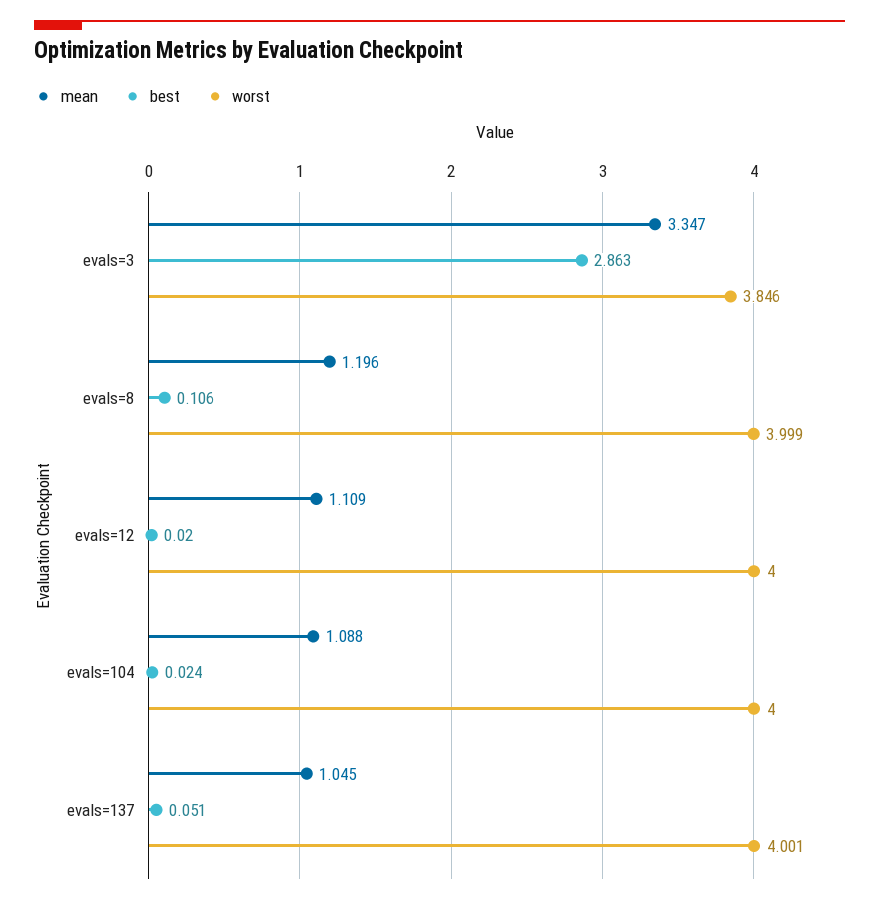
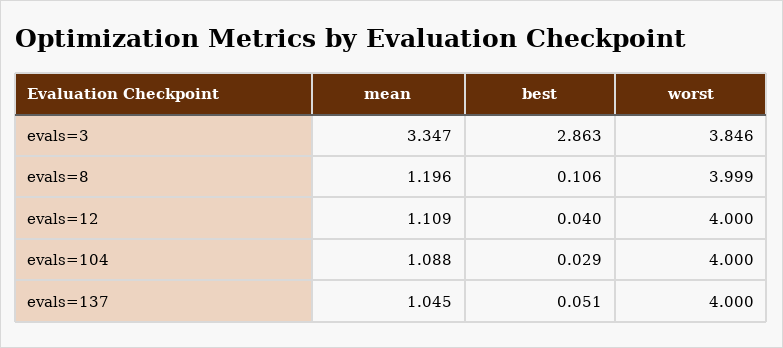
  {
    "mean": {
      "evals=3": 3.347,
      "evals=8": 1.196,
      "evals=12": 1.109,
      "evals=104": 1.088,
      "evals=137": 1.045
    },
    "best": {
      "evals=3": 2.863,
      "evals=8": 0.106,
-     "evals=12": 0.02,
+     "evals=12": 0.04,
-     "evals=104": 0.024,
+     "evals=104": 0.029,
      "evals=137": 0.051
    },
    "worst": {
      "evals=3": 3.846,
      "evals=8": 3.999,
      "evals=12": 4,
      "evals=104": 4,
-     "evals=137": 4.001
+     "evals=137": 4
    }
  }

